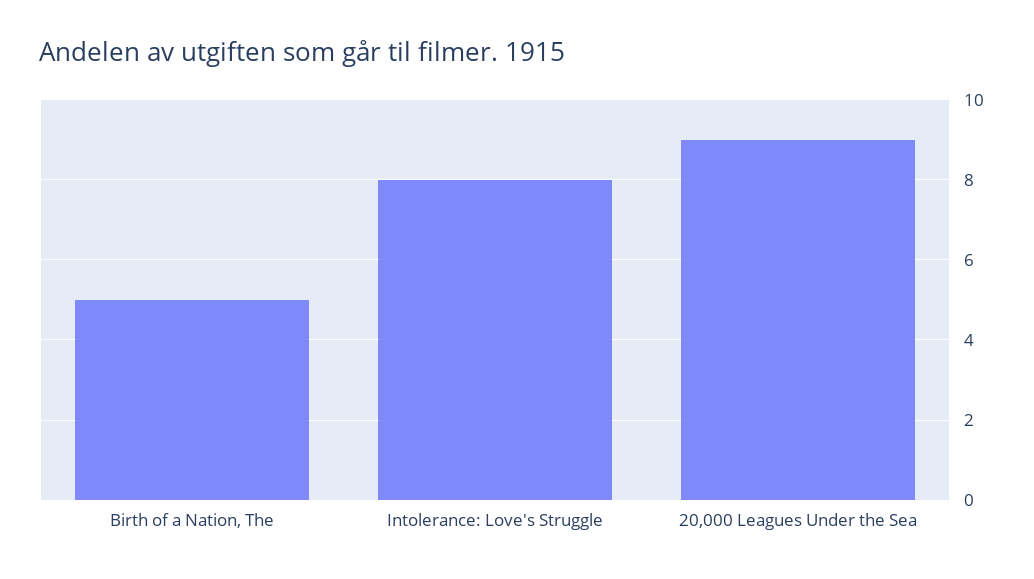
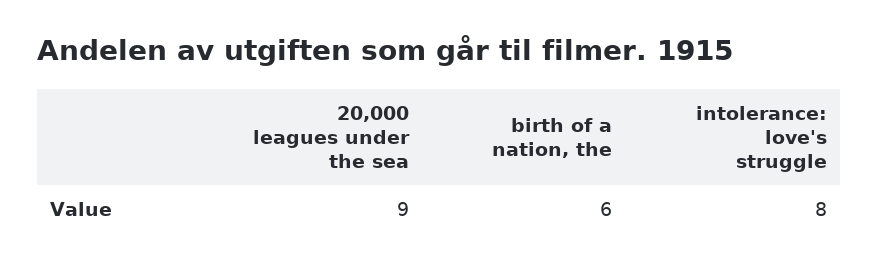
  {
-   "Birth of a Nation, The": 5,
+   "Birth of a Nation, The": 6,
    "Intolerance: Love's Struggle": 8,
    "20,000 Leagues Under the Sea": 9
  }

